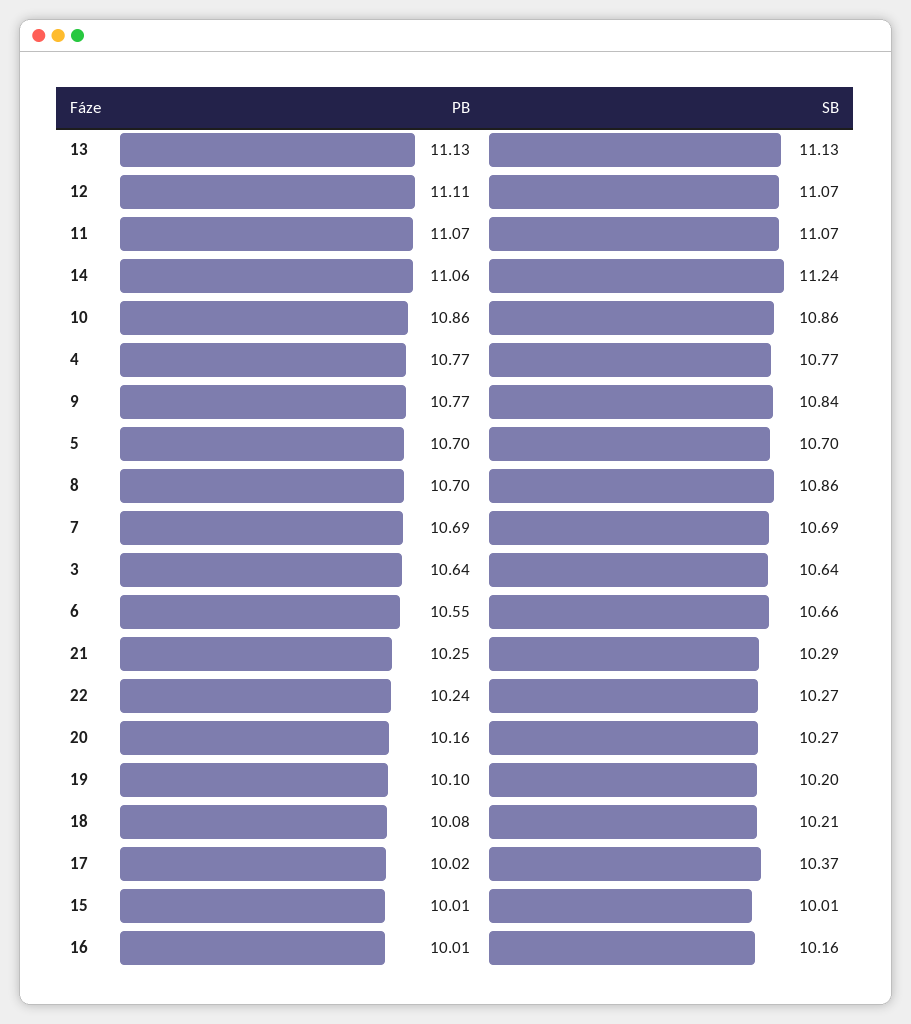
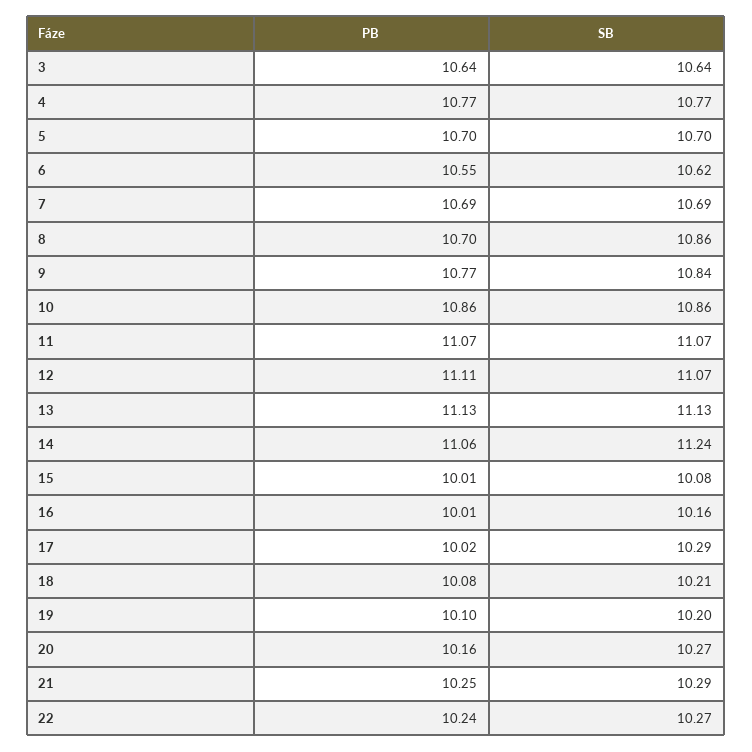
  {
    "PB": {
      "13": 11.13,
      "12": 11.11,
      "11": 11.07,
      "14": 11.06,
      "10": 10.86,
      "4": 10.77,
      "9": 10.77,
      "5": 10.7,
      "8": 10.7,
      "7": 10.69,
      "3": 10.64,
      "6": 10.55,
      "21": 10.25,
      "22": 10.24,
      "20": 10.16,
      "19": 10.1,
      "18": 10.08,
      "17": 10.02,
      "15": 10.01,
      "16": 10.01
    },
    "SB": {
      "13": 11.13,
      "12": 11.07,
      "11": 11.07,
      "14": 11.24,
      "10": 10.86,
      "4": 10.77,
      "9": 10.84,
      "5": 10.7,
      "8": 10.86,
      "7": 10.69,
      "3": 10.64,
-     "6": 10.66,
+     "6": 10.62,
      "21": 10.29,
      "22": 10.27,
      "20": 10.27,
      "19": 10.2,
      "18": 10.21,
-     "17": 10.37,
+     "17": 10.29,
-     "15": 10.01,
+     "15": 10.08,
      "16": 10.16
    }
  }

